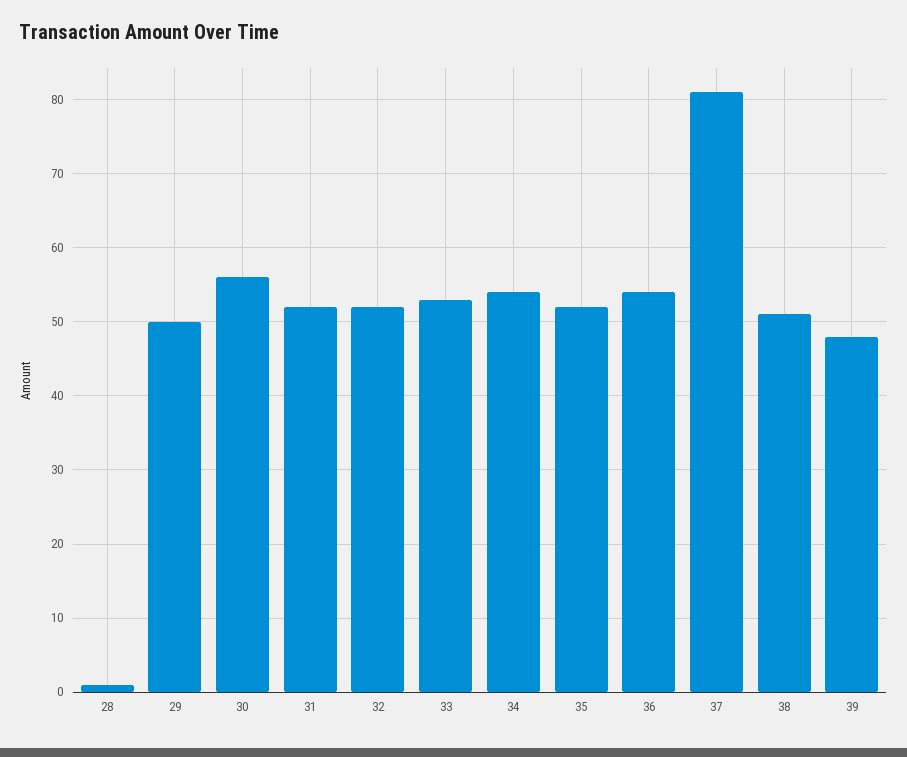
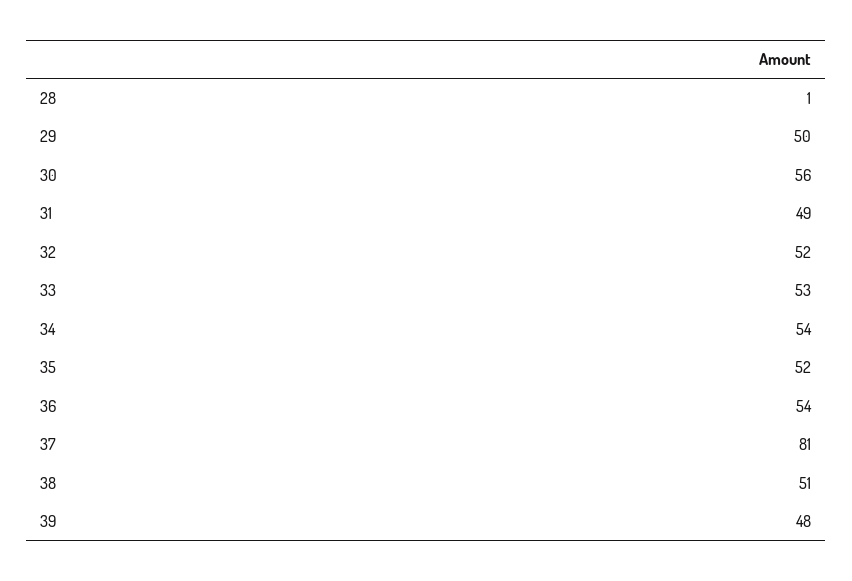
  {
    "28": 1,
    "29": 50,
    "30": 56,
-   "31": 52,
+   "31": 49,
    "32": 52,
    "33": 53,
    "34": 54,
    "35": 52,
    "36": 54,
    "37": 81,
    "38": 51,
    "39": 48
  }

